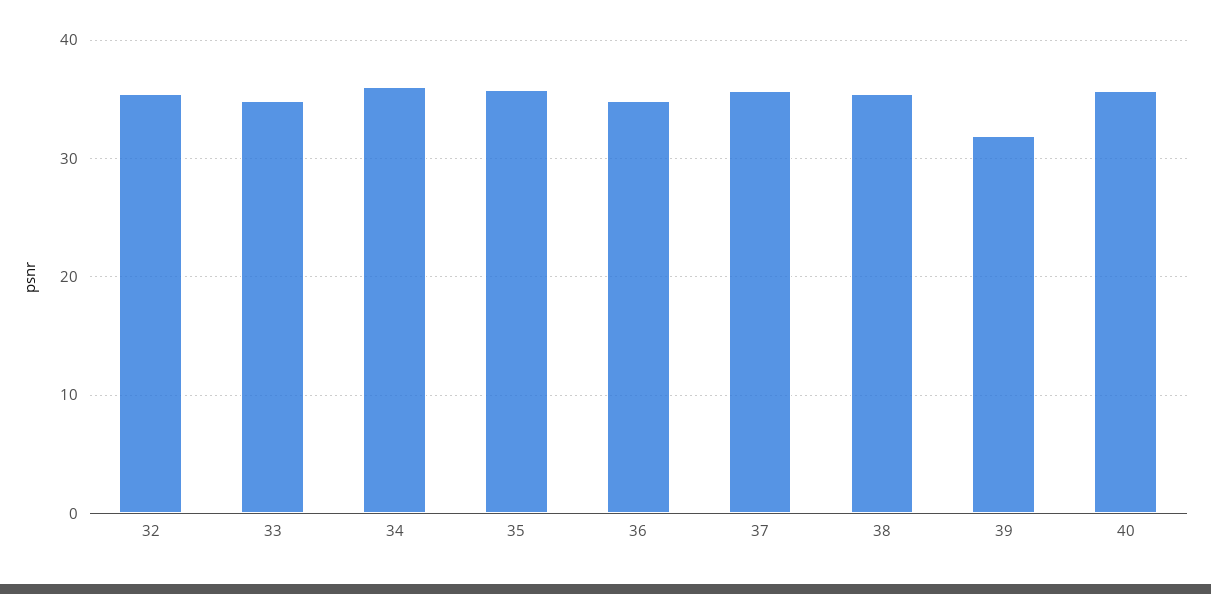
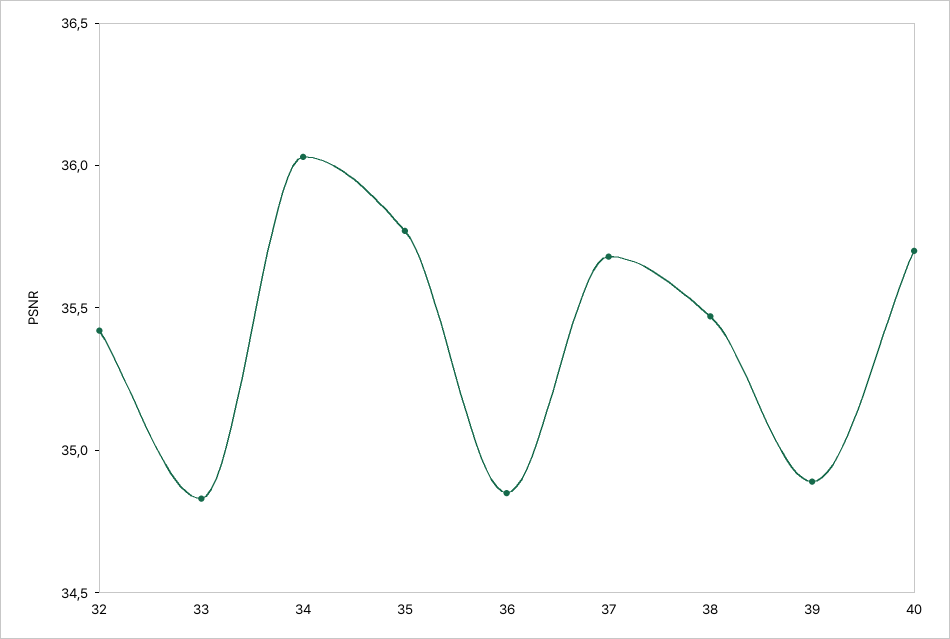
  {
    "32": 35.4,
    "33": 34.8,
    "34": 36,
    "35": 35.8,
    "36": 34.9,
    "37": 35.7,
    "38": 35.5,
-   "39": 32,
+   "39": 34.9,
    "40": 35.7
  }

